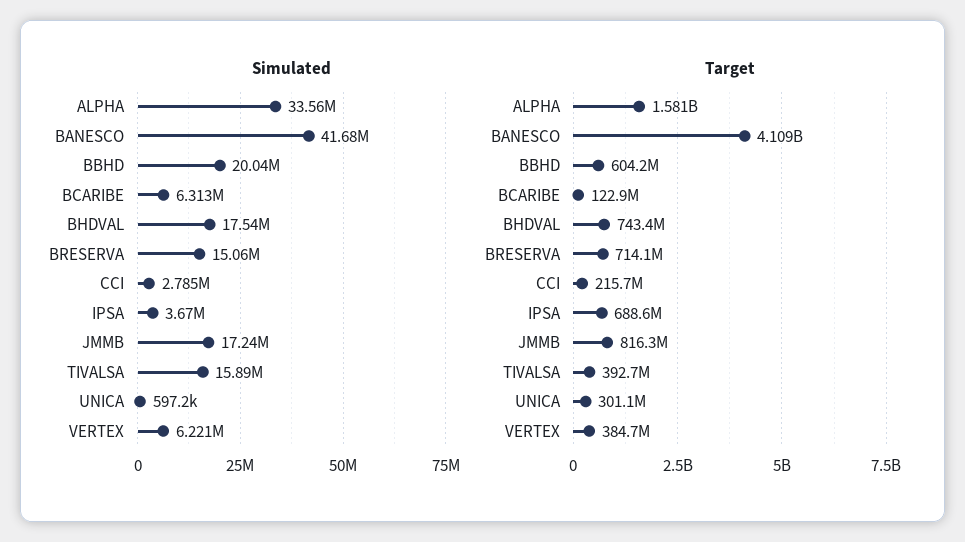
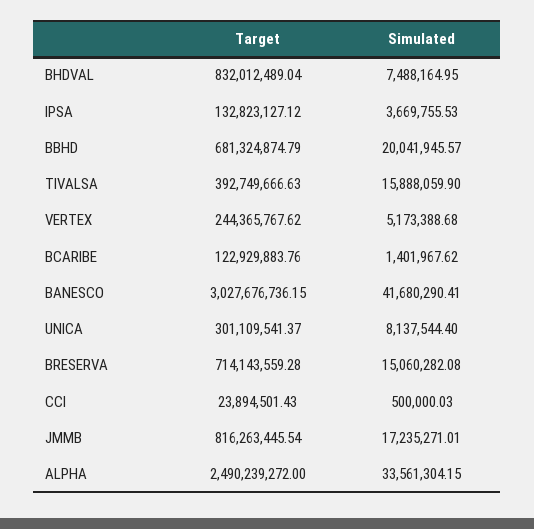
  {
    "Simulated": {
      "ALPHA": 33561304.15,
      "BANESCO": 41680290.41,
      "BBHD": 20041945.57,
-     "BCARIBE": 6313000,
+     "BCARIBE": 1401967.62,
-     "BHDVAL": 17540000,
+     "BHDVAL": 7488164.95,
      "BRESERVA": 15060282.08,
-     "CCI": 2785000,
+     "CCI": 500000.03,
      "IPSA": 3669755.53,
      "JMMB": 17235271.01,
      "TIVALSA": 15888059.9,
-     "UNICA": 597200,
+     "UNICA": 8137544.4,
-     "VERTEX": 6221000
+     "VERTEX": 5173388.68
    },
    "Target": {
-     "ALPHA": 1581000000,
+     "ALPHA": 2490239272,
-     "BANESCO": 4109000000,
+     "BANESCO": 3027676736.15,
-     "BBHD": 604200000,
+     "BBHD": 681324874.79,
      "BCARIBE": 122929883.76,
-     "BHDVAL": 743400000,
+     "BHDVAL": 832012489.04,
      "BRESERVA": 714143559.28,
-     "CCI": 215700000,
+     "CCI": 23894501.43,
-     "IPSA": 688600000,
+     "IPSA": 132823127.12,
      "JMMB": 816263445.54,
      "TIVALSA": 392749666.63,
      "UNICA": 301109541.37,
-     "VERTEX": 384700000
+     "VERTEX": 244365767.62
    }
  }

